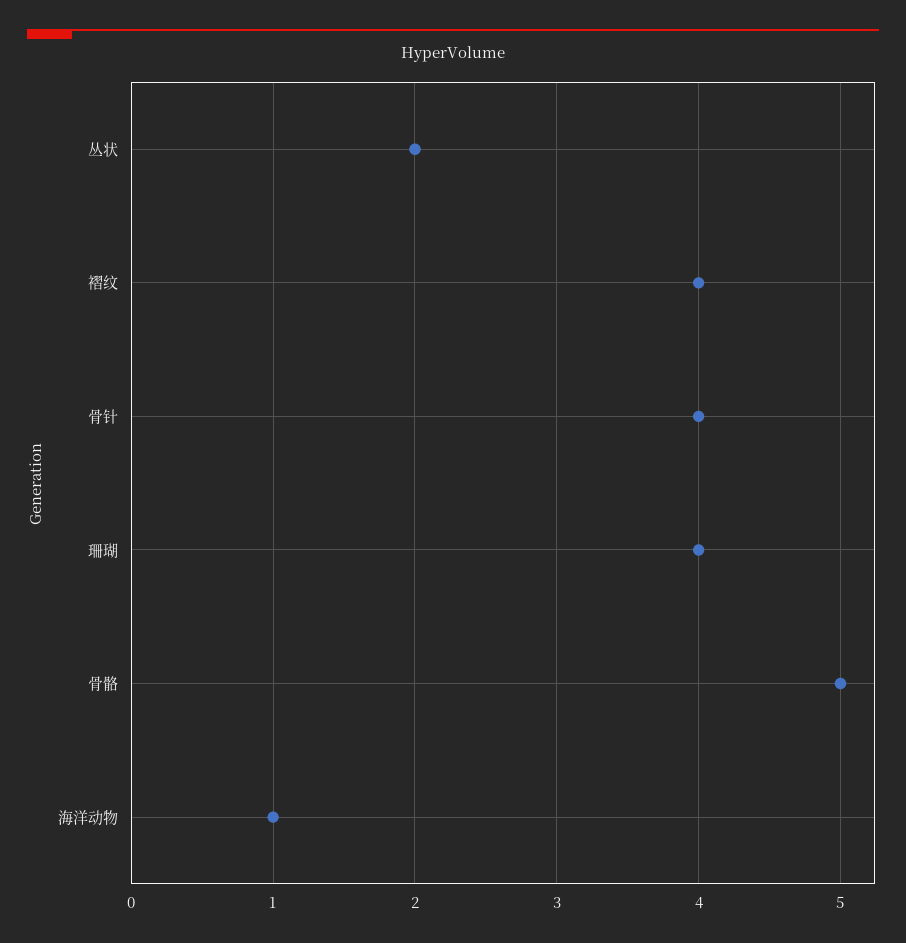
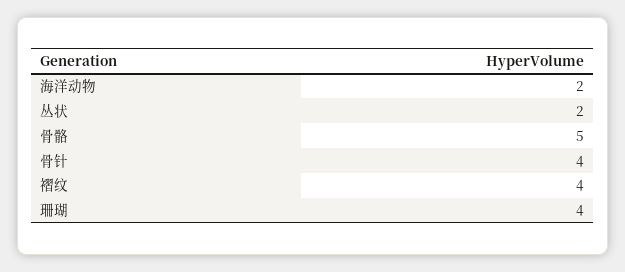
  {
    "丛状": 2,
    "褶纹": 4,
    "骨针": 4,
    "珊瑚": 4,
    "骨骼": 5,
-   "海洋动物": 1
+   "海洋动物": 2
  }

